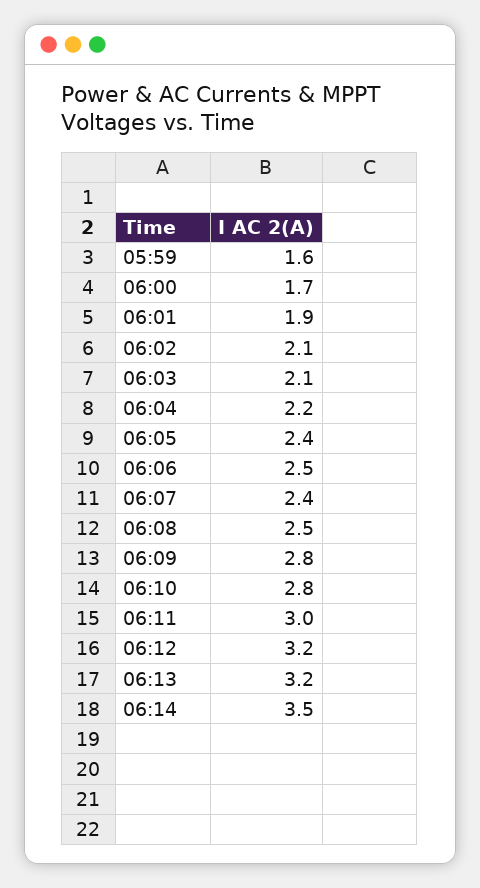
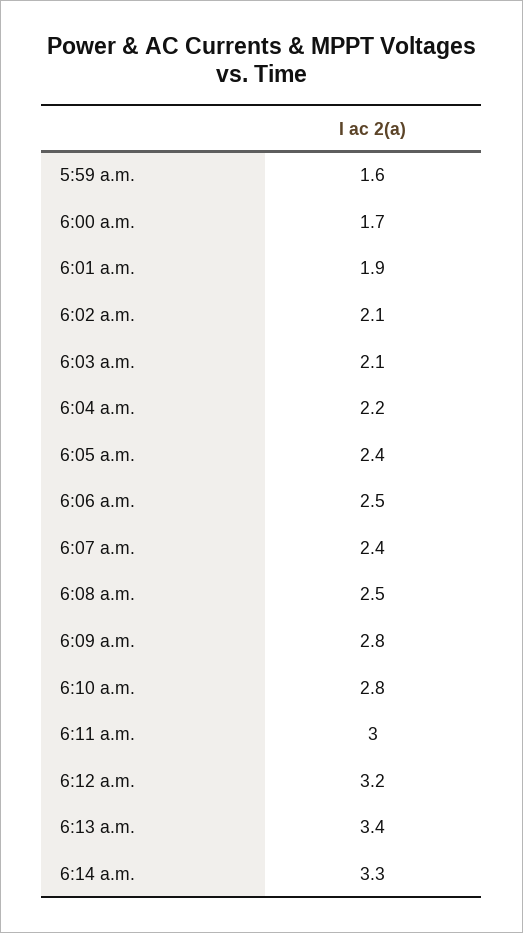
  {
    "05:59": 1.6,
    "06:00": 1.7,
    "06:01": 1.9,
    "06:02": 2.1,
    "06:03": 2.1,
    "06:04": 2.2,
    "06:05": 2.4,
    "06:06": 2.5,
    "06:07": 2.4,
    "06:08": 2.5,
    "06:09": 2.8,
    "06:10": 2.8,
    "06:11": 3,
    "06:12": 3.2,
-   "06:13": 3.2,
+   "06:13": 3.4,
-   "06:14": 3.5
+   "06:14": 3.3
  }

